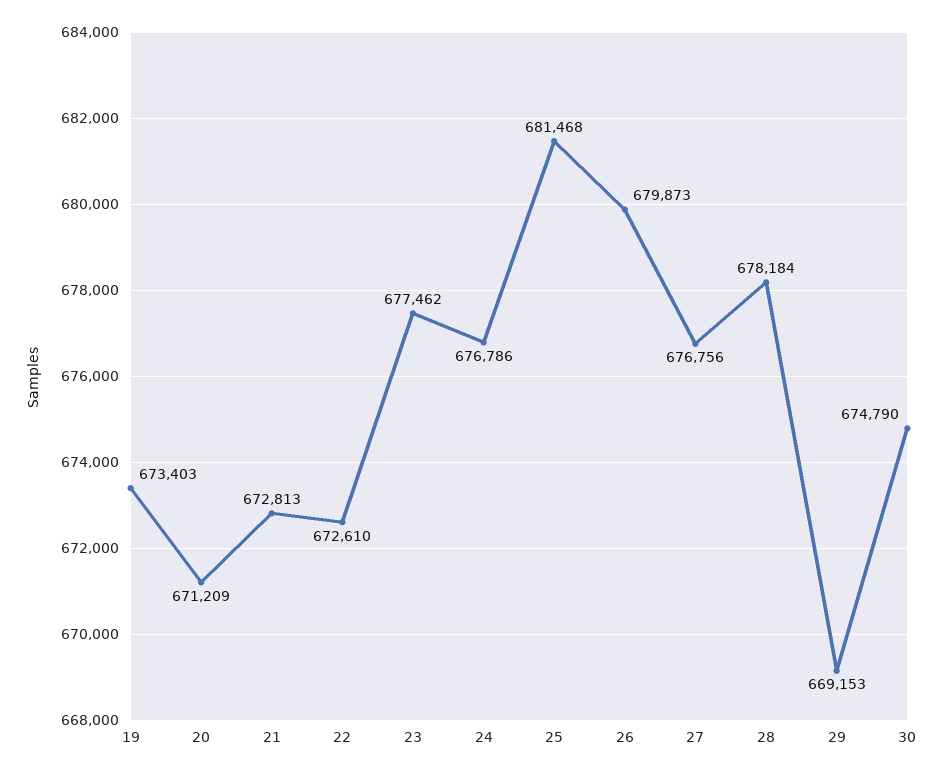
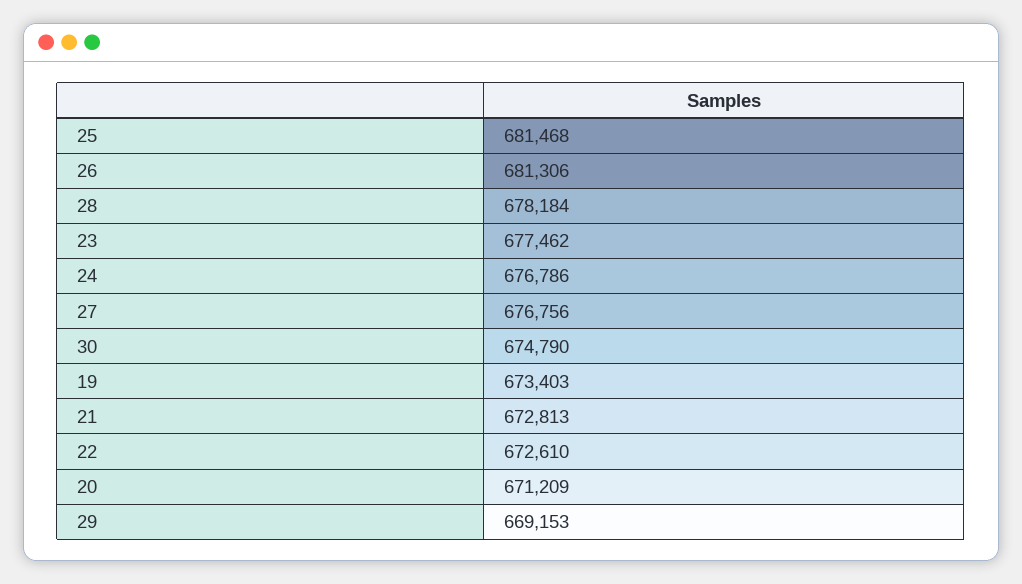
  {
    "19": 673403,
    "20": 671209,
    "21": 672813,
    "22": 672610,
    "23": 677462,
    "24": 676786,
    "25": 681468,
-   "26": 679873,
+   "26": 681306,
    "27": 676756,
    "28": 678184,
    "29": 669153,
    "30": 674790
  }

